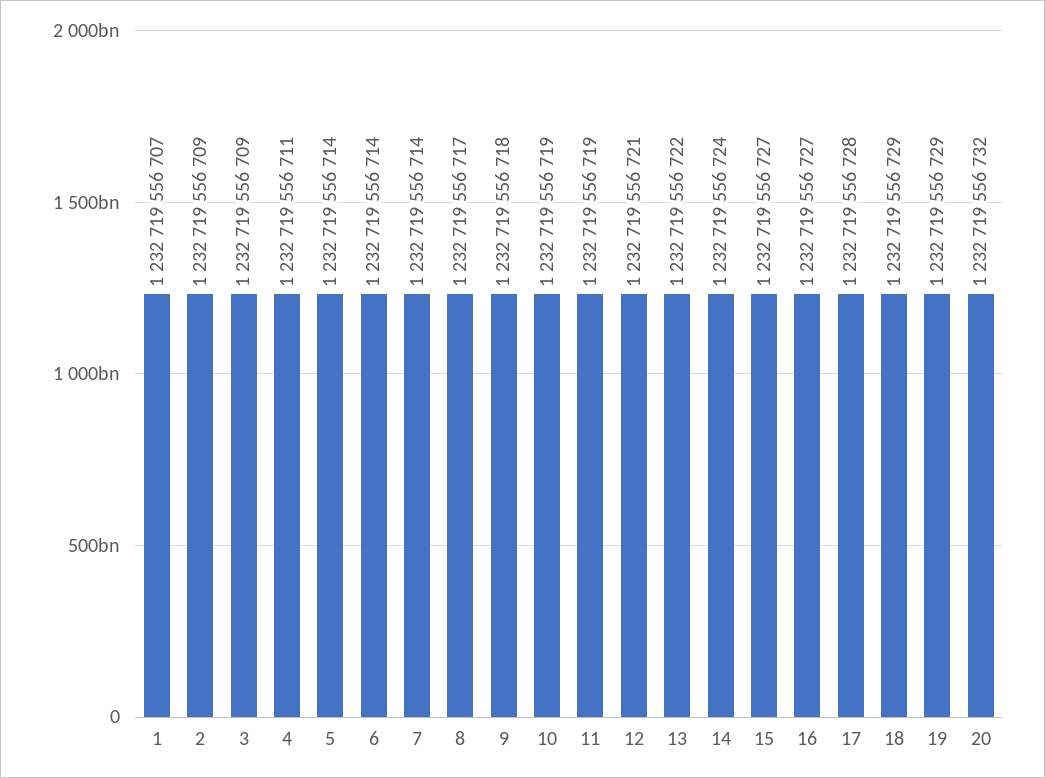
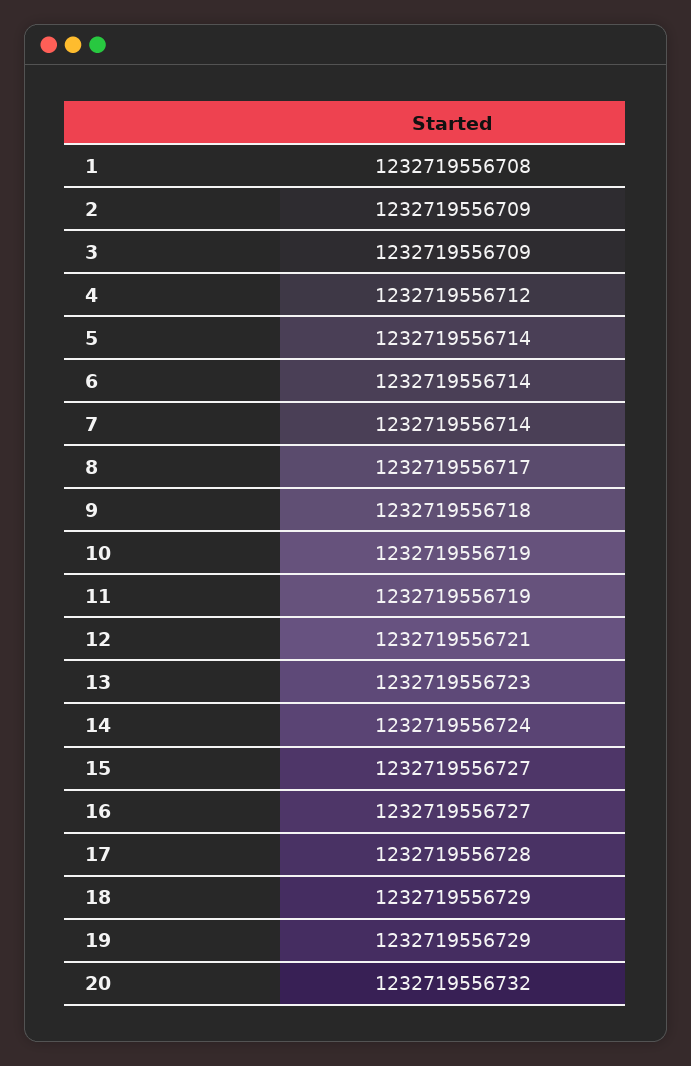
  {
-   "1": 1232719556707,
+   "1": 1232719556708,
    "2": 1232719556709,
    "3": 1232719556709,
-   "4": 1232719556711,
+   "4": 1232719556712,
    "5": 1232719556714,
    "6": 1232719556714,
    "7": 1232719556714,
    "8": 1232719556717,
    "9": 1232719556718,
    "10": 1232719556719,
    "11": 1232719556719,
    "12": 1232719556721,
-   "13": 1232719556722,
+   "13": 1232719556723,
    "14": 1232719556724,
    "15": 1232719556727,
    "16": 1232719556727,
    "17": 1232719556728,
    "18": 1232719556729,
    "19": 1232719556729,
    "20": 1232719556732
  }

